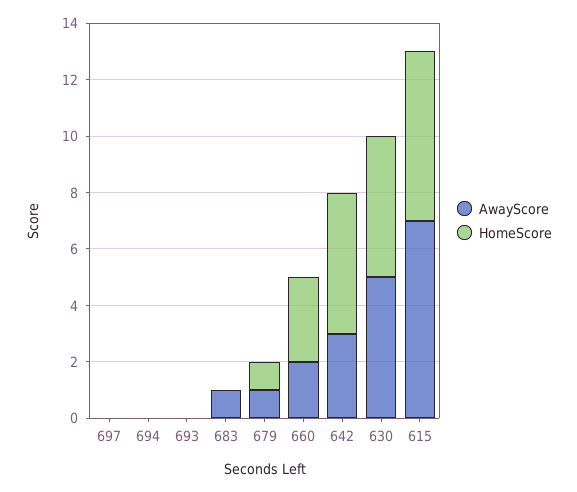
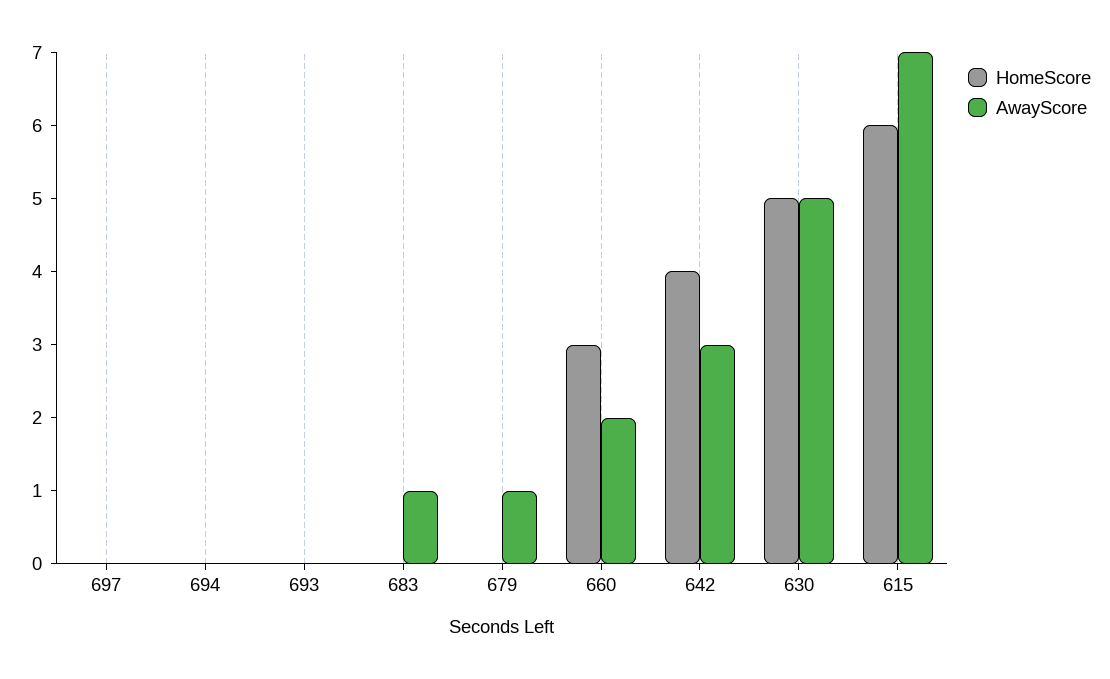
  {
    "AwayScore": {
      "697": 0,
      "694": 0,
      "693": 0,
      "683": 1,
      "679": 1,
      "660": 2,
      "642": 3,
      "630": 5,
      "615": 7
    },
    "HomeScore": {
      "697": 0,
      "694": 0,
      "693": 0,
      "683": 0,
-     "679": 1,
+     "679": 0,
      "660": 3,
-     "642": 5,
+     "642": 4,
      "630": 5,
      "615": 6
    }
  }

